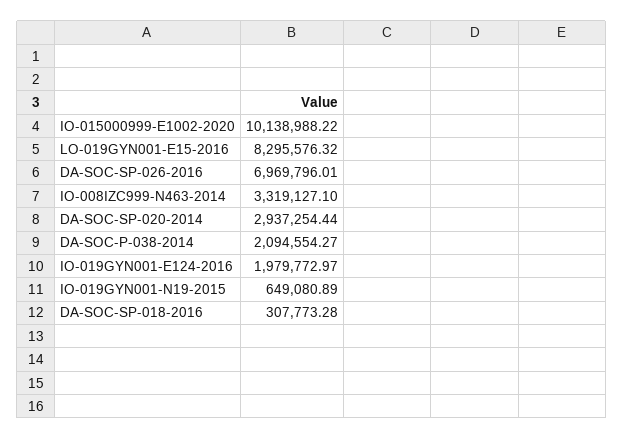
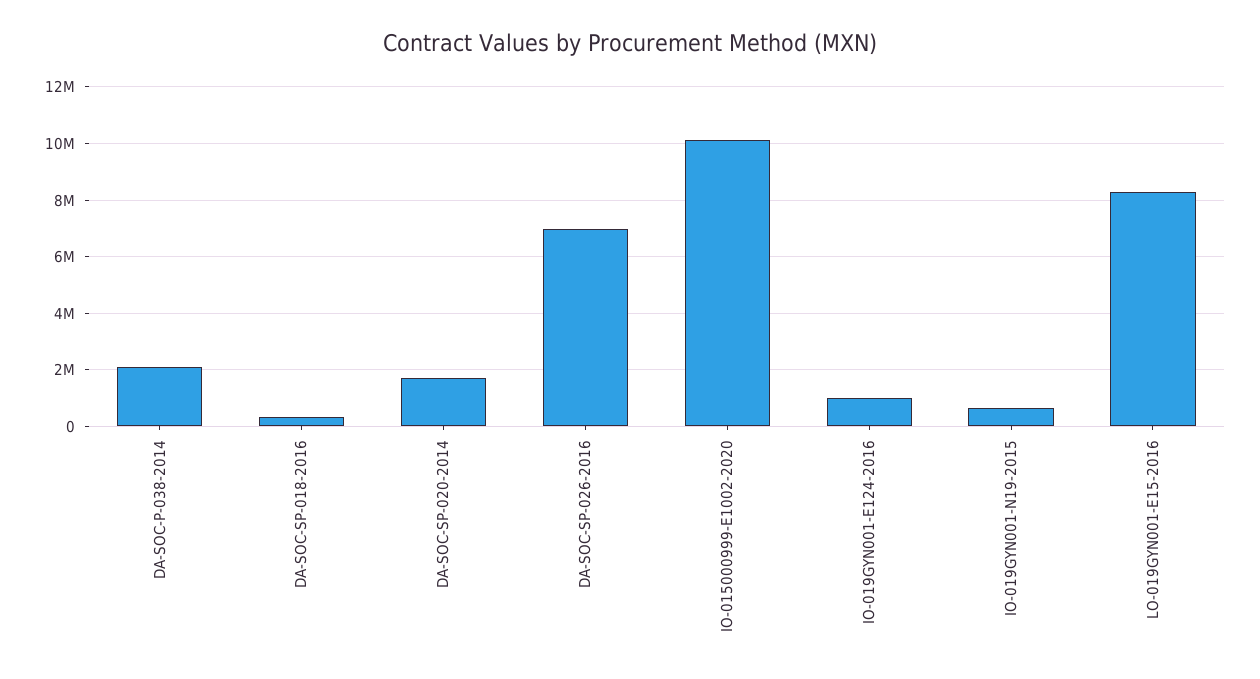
  {
    "IO-015000999-E1002-2020": 10138988.22,
    "LO-019GYN001-E15-2016": 8295576.32,
    "DA-SOC-SP-026-2016": 6969796.01,
-   "IO-008IZC999-N463-2014": 3319127.1,
-   "DA-SOC-SP-020-2014": 2937254.44,
+   "DA-SOC-SP-020-2014": 1750000,
    "DA-SOC-P-038-2014": 2094554.27,
-   "IO-019GYN001-E124-2016": 1979772.97,
+   "IO-019GYN001-E124-2016": 1000000,
    "IO-019GYN001-N19-2015": 649080.89,
    "DA-SOC-SP-018-2016": 307773.28
  }

